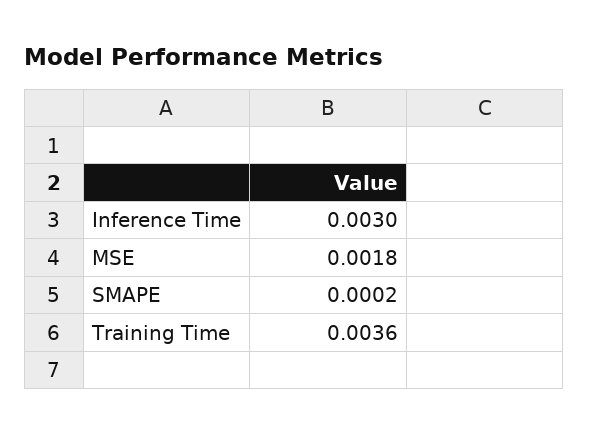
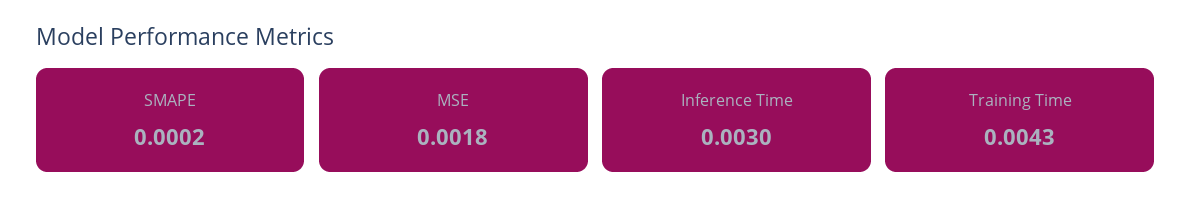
  {
    "Inference Time": 0.003,
    "MSE": 0.0018,
    "SMAPE": 0.0002,
-   "Training Time": 0.0036
+   "Training Time": 0.0043
  }

